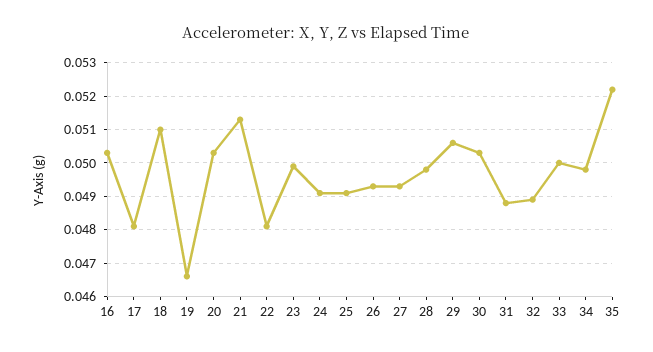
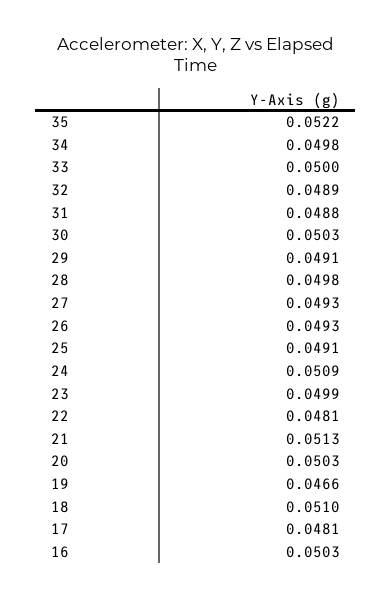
  {
    "16": 0.0503,
    "17": 0.0481,
    "18": 0.051,
    "19": 0.0466,
    "20": 0.0503,
    "21": 0.0513,
    "22": 0.0481,
    "23": 0.0499,
-   "24": 0.049,
+   "24": 0.0509,
    "25": 0.0491,
    "26": 0.0493,
    "27": 0.0493,
    "28": 0.0498,
-   "29": 0.0505,
+   "29": 0.0491,
    "30": 0.0503,
    "31": 0.0488,
    "32": 0.0489,
    "33": 0.05,
    "34": 0.0498,
    "35": 0.0522
  }

